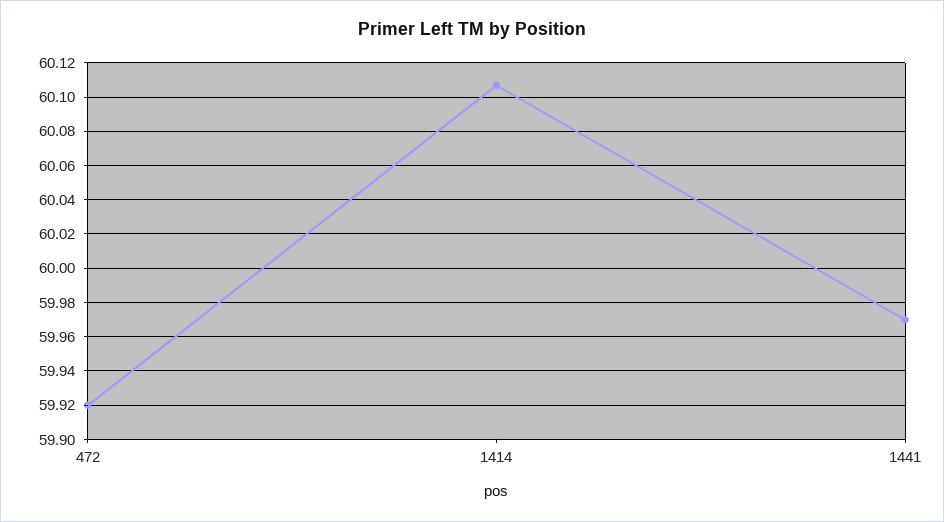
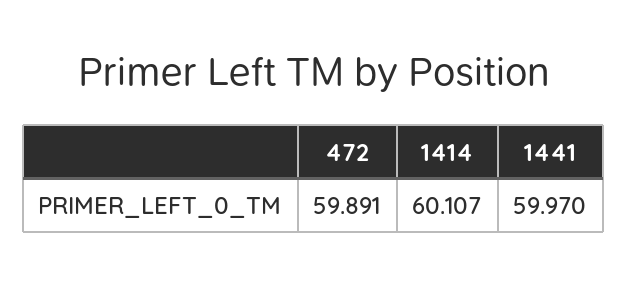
  {
-   "472": 59.92,
+   "472": 59.891,
    "1414": 60.107,
    "1441": 59.97
  }

